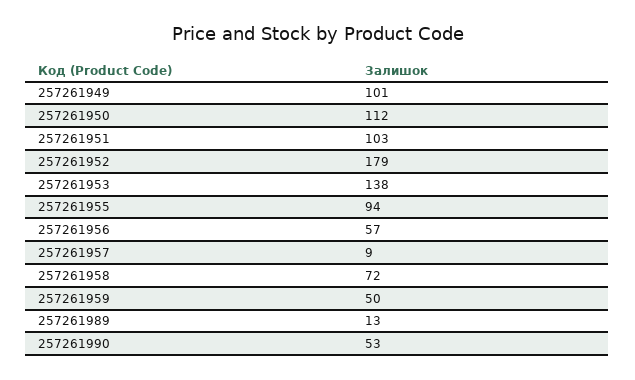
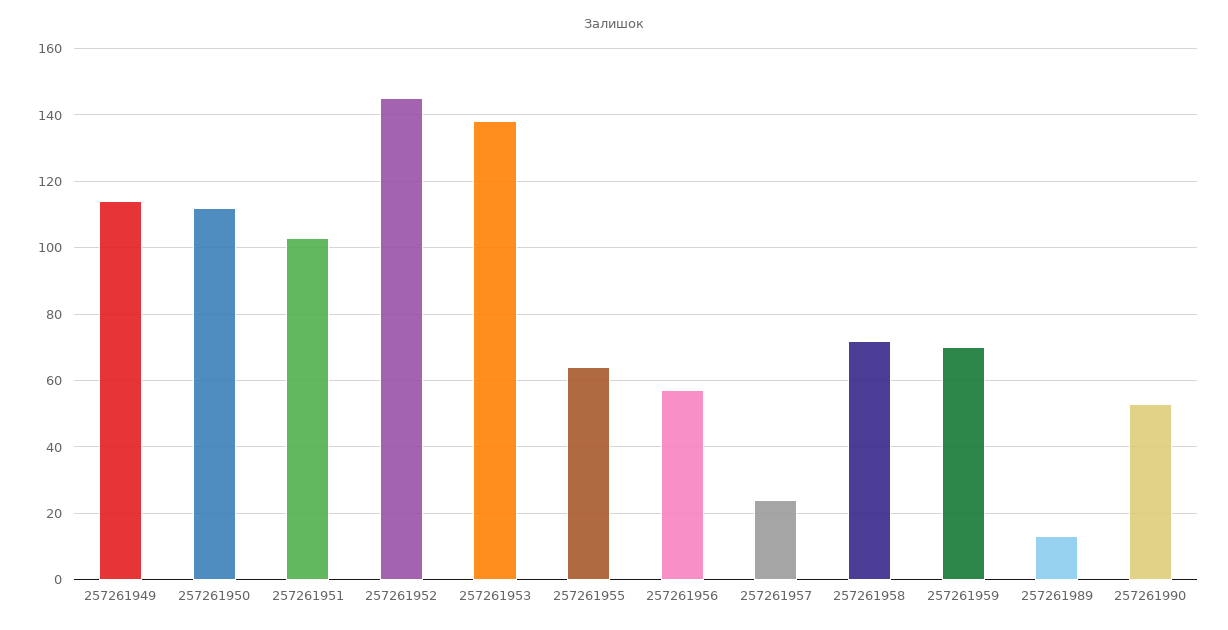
  {
-   "257261949": 101,
+   "257261949": 115,
    "257261950": 112,
    "257261951": 103,
-   "257261952": 179,
+   "257261952": 145,
    "257261953": 138,
-   "257261955": 94,
+   "257261955": 65,
    "257261956": 57,
-   "257261957": 9,
+   "257261957": 25,
    "257261958": 72,
-   "257261959": 50,
+   "257261959": 70,
    "257261989": 13,
    "257261990": 53
  }

